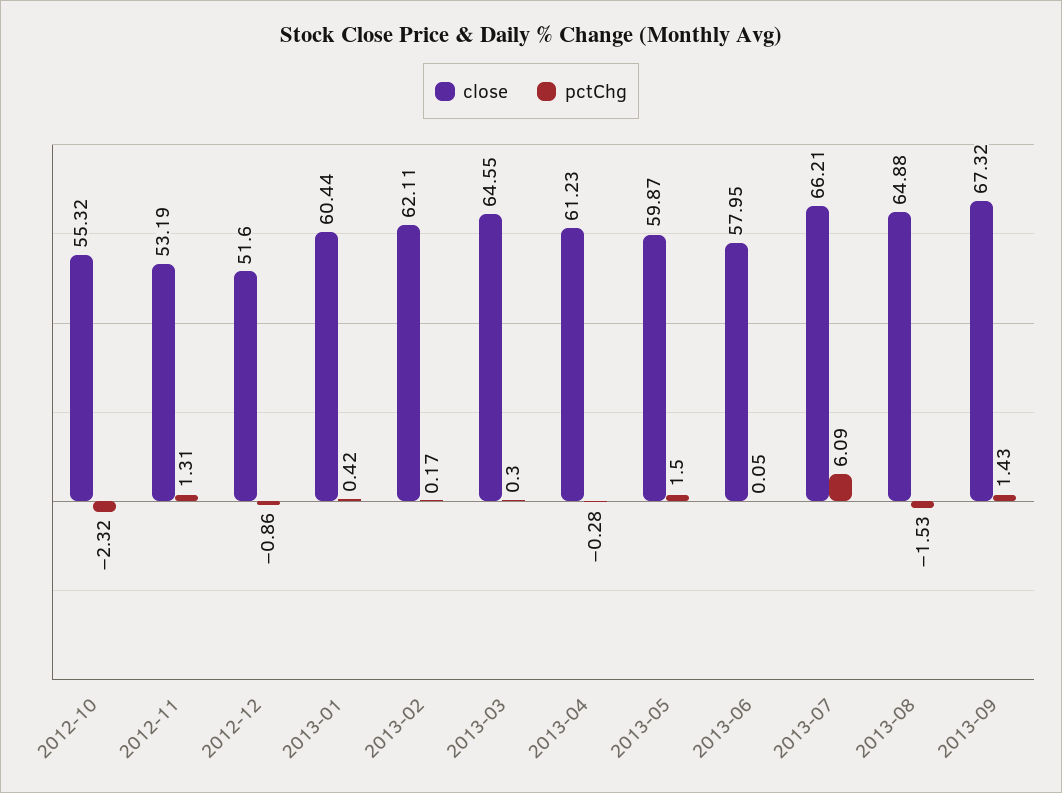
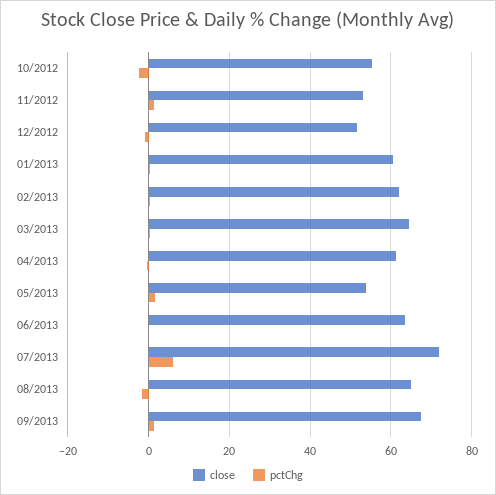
  {
    "close": {
      "2012-10": 55.32,
      "2012-11": 53.19,
      "2012-12": 51.6,
      "2013-01": 60.44,
      "2013-02": 62.11,
      "2013-03": 64.55,
      "2013-04": 61.23,
-     "2013-05": 59.87,
+     "2013-05": 54,
-     "2013-06": 57.95,
+     "2013-06": 64,
-     "2013-07": 66.21,
+     "2013-07": 72,
      "2013-08": 64.88,
      "2013-09": 67.32
    },
    "pctChg": {
      "2012-10": -2.32,
      "2012-11": 1.31,
      "2012-12": -0.86,
      "2013-01": 0.42,
      "2013-02": 0.17,
      "2013-03": 0.3,
      "2013-04": -0.28,
      "2013-05": 1.5,
      "2013-06": 0.05,
      "2013-07": 6.09,
      "2013-08": -1.53,
      "2013-09": 1.43
    }
  }

